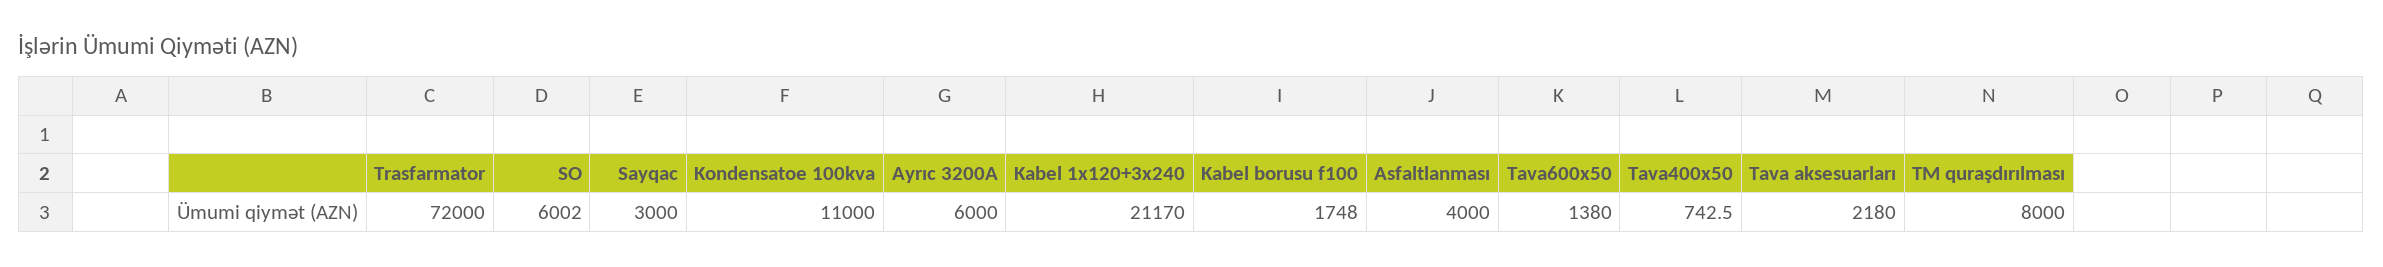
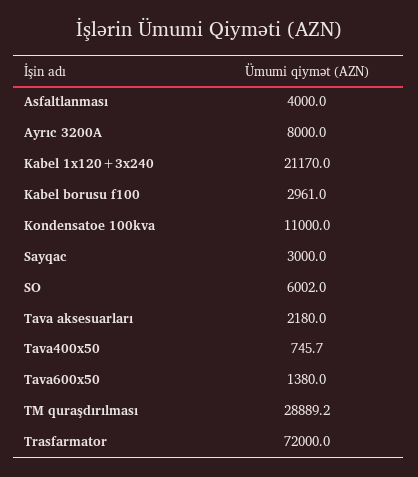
  {
    "Trasfarmator": 72000,
    "SO": 6002,
    "Sayqac": 3000,
    "Kondensatoe 100kva": 11000,
-   "Ayrıc 3200A": 6000,
+   "Ayrıc 3200A": 8000,
    "Kabel 1x120+3x240": 21170,
-   "Kabel borusu f100": 1748,
+   "Kabel borusu f100": 2961,
    "Asfaltlanması": 4000,
    "Tava600x50": 1380,
-   "Tava400x50": 742.5,
+   "Tava400x50": 745.7,
    "Tava aksesuarları": 2180,
-   "TM quraşdırılması": 8000
+   "TM quraşdırılması": 28889.2
  }

